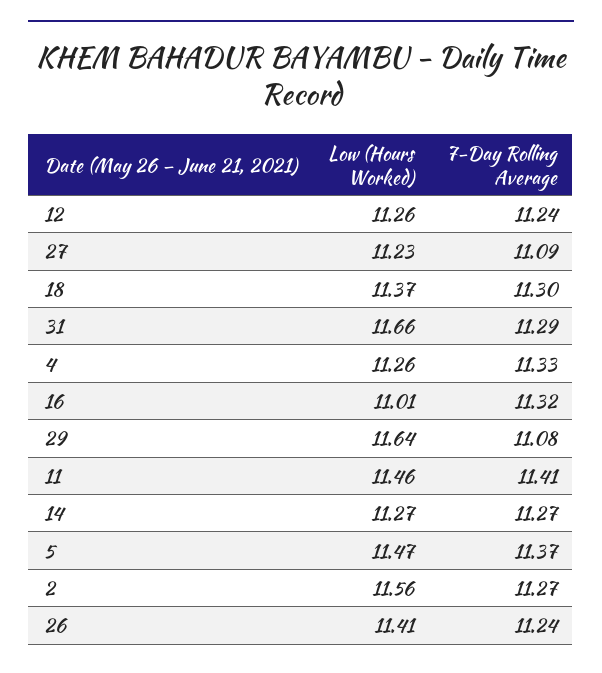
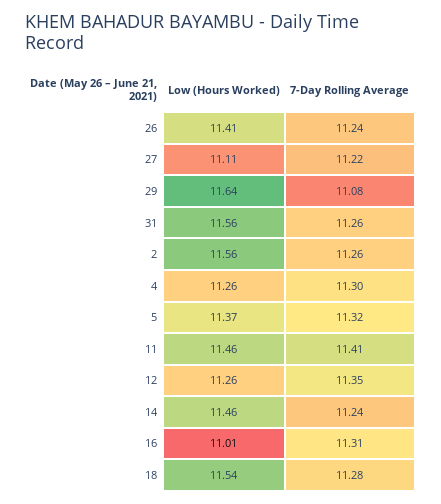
  {
    "Low (Hours Worked)": {
      "12": 11.26,
-     "27": 11.23,
+     "27": 11.11,
-     "18": 11.37,
+     "18": 11.54,
-     "31": 11.66,
+     "31": 11.56,
      "4": 11.26,
      "16": 11.01,
      "29": 11.64,
      "11": 11.46,
-     "14": 11.27,
+     "14": 11.46,
-     "5": 11.47,
+     "5": 11.37,
      "2": 11.56,
      "26": 11.41
    },
    "7-Day Rolling Average": {
-     "12": 11.24,
+     "12": 11.35,
-     "27": 11.09,
+     "27": 11.22,
-     "18": 11.3,
+     "18": 11.28,
-     "31": 11.29,
+     "31": 11.26,
-     "4": 11.33,
+     "4": 11.3,
-     "16": 11.32,
+     "16": 11.31,
      "29": 11.08,
      "11": 11.41,
-     "14": 11.27,
+     "14": 11.24,
-     "5": 11.37,
+     "5": 11.32,
-     "2": 11.27,
+     "2": 11.26,
      "26": 11.24
    }
  }

